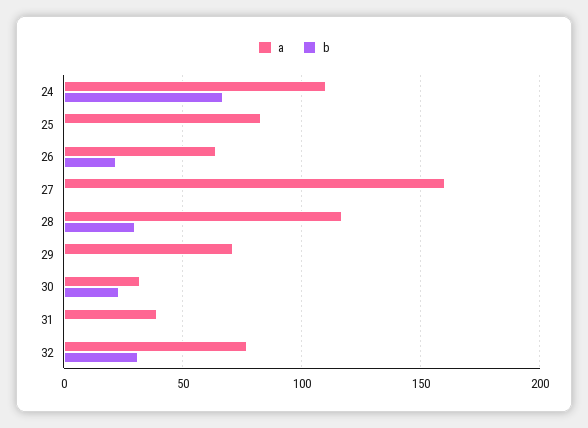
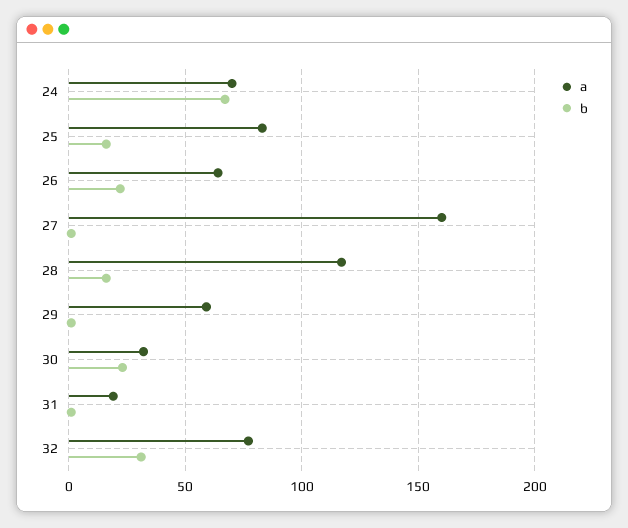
  {
    "a": {
-     "24": 110,
+     "24": 70,
      "25": 85,
      "26": 65,
      "27": 160,
      "28": 115,
-     "29": 70,
+     "29": 60,
      "30": 30,
-     "31": 40,
+     "31": 20,
      "32": 75
    },
    "b": {
      "24": 65,
-     "25": 0,
+     "25": 15,
      "26": 20,
      "27": 0,
-     "28": 30,
+     "28": 15,
      "29": 0,
      "30": 25,
      "31": 0,
      "32": 30
    }
  }

